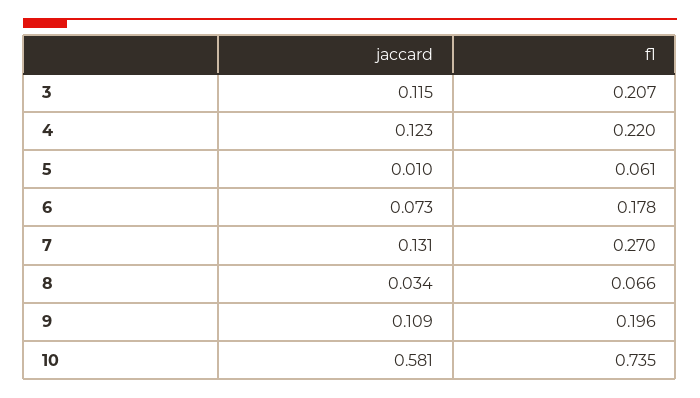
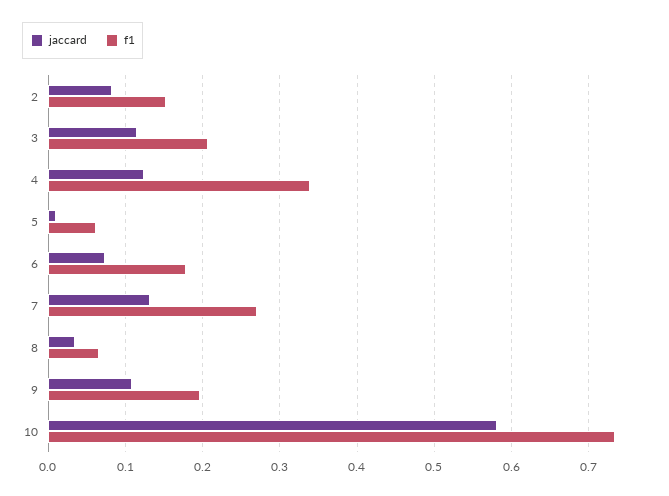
  {
    "jaccard": {
      "3": 0.115,
      "4": 0.123,
      "5": 0.01,
      "6": 0.073,
      "7": 0.131,
      "8": 0.034,
      "9": 0.109,
-     "10": 0.581
+     "10": 0.581,
+     "2": 0.08
    },
    "f1": {
      "3": 0.207,
-     "4": 0.22,
+     "4": 0.34,
      "5": 0.061,
      "6": 0.178,
      "7": 0.27,
      "8": 0.066,
      "9": 0.196,
-     "10": 0.735
+     "10": 0.735,
+     "2": 0.15
    }
  }

